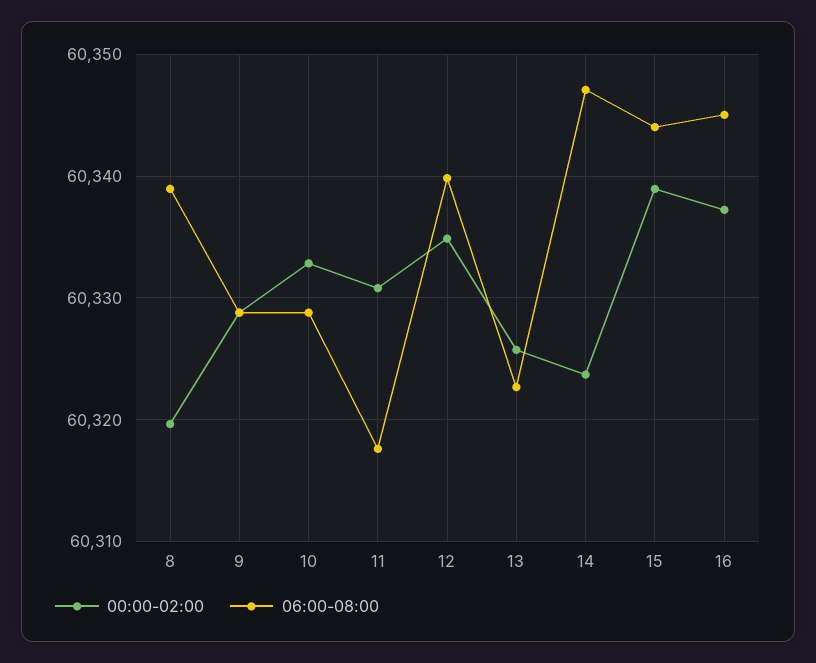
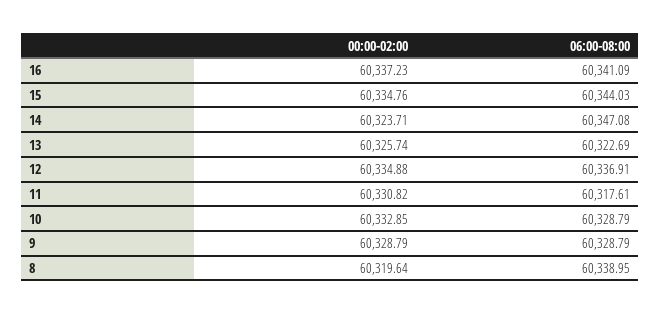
  {
    "00:00-02:00": {
      "8": 60319.64,
      "9": 60328.79,
      "10": 60332.85,
      "11": 60330.82,
      "12": 60334.88,
      "13": 60325.74,
      "14": 60323.71,
-     "15": 60339,
+     "15": 60334.76,
      "16": 60337.23
    },
    "06:00-08:00": {
      "8": 60338.95,
      "9": 60328.79,
      "10": 60328.79,
      "11": 60317.61,
-     "12": 60340,
+     "12": 60336.91,
      "13": 60322.69,
      "14": 60347.08,
      "15": 60344.03,
-     "16": 60345
+     "16": 60341.09
    }
  }

